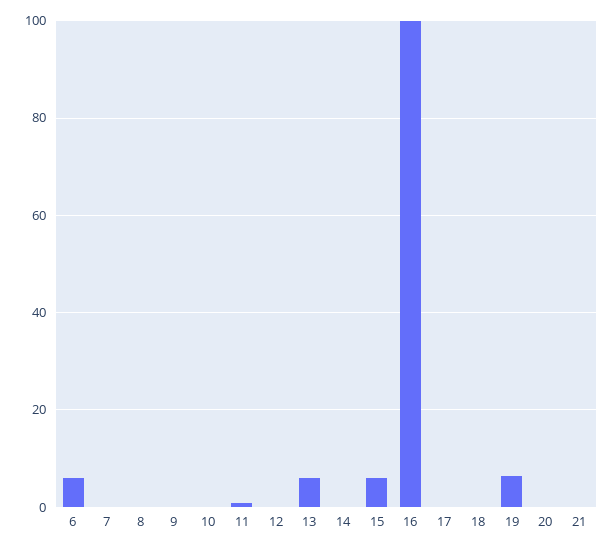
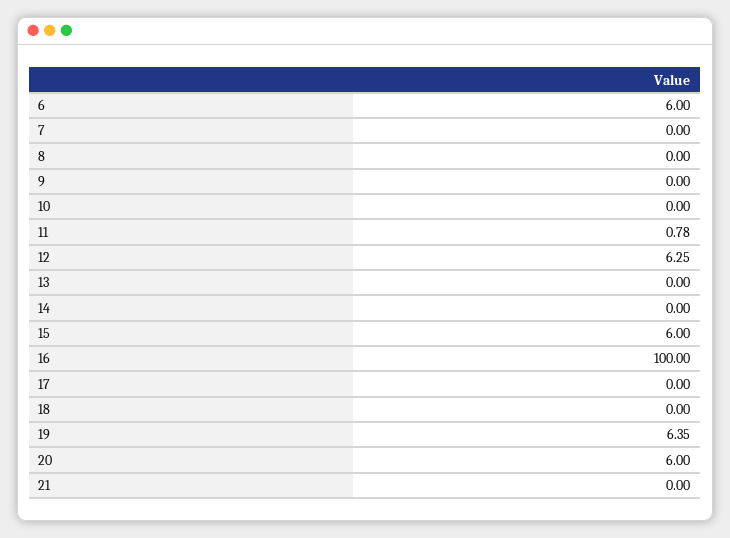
  {
    "6": 6,
    "7": 0,
    "8": 0,
    "9": 0,
    "10": 0,
    "11": 0.78,
-   "12": 0,
+   "12": 6.25,
-   "13": 6,
+   "13": 0,
    "14": 0,
    "15": 6,
    "16": 100,
    "17": 0,
    "18": 0,
    "19": 6.35,
-   "20": 0,
+   "20": 6,
    "21": 0
  }

